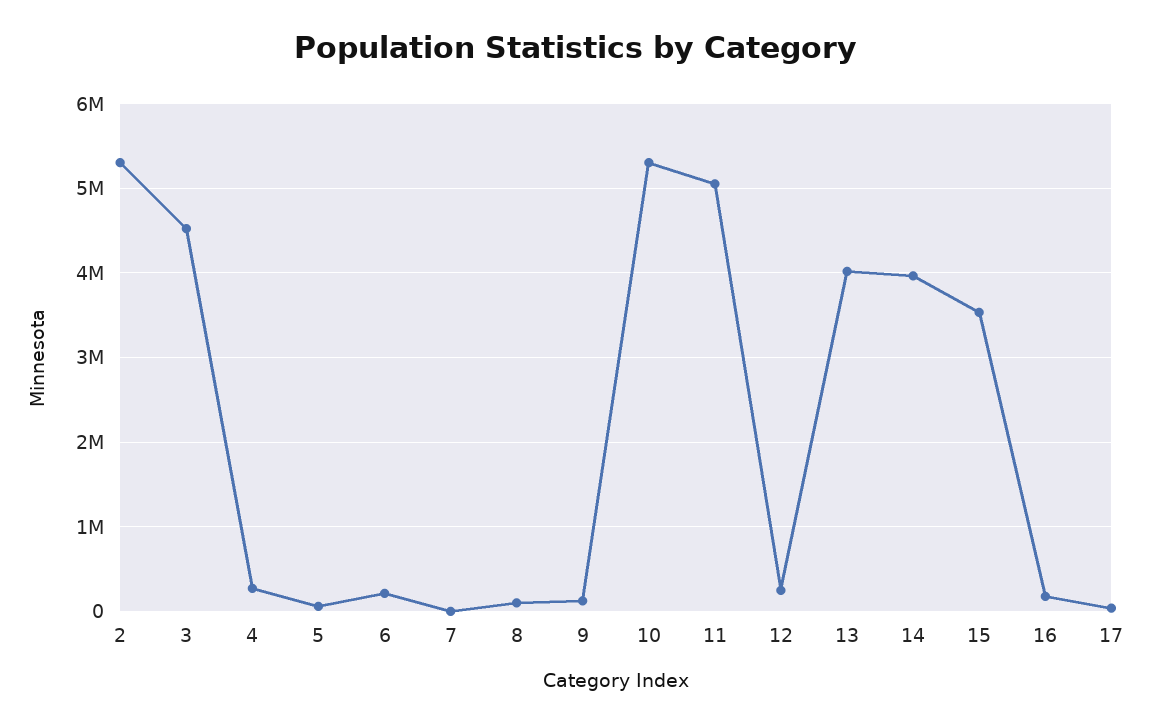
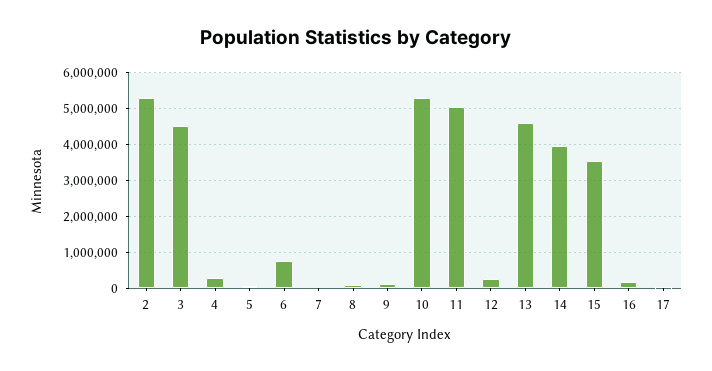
  {
    "2": 5300000,
    "3": 4500000,
    "4": 300000,
    "5": 100000,
-   "6": 200000,
+   "6": 800000,
    "7": 0,
    "8": 100000,
    "9": 100000,
    "10": 5300000,
    "11": 5100000,
    "12": 300000,
-   "13": 4000000,
+   "13": 4600000,
    "14": 4000000,
    "15": 3500000,
    "16": 200000,
    "17": 0
  }

